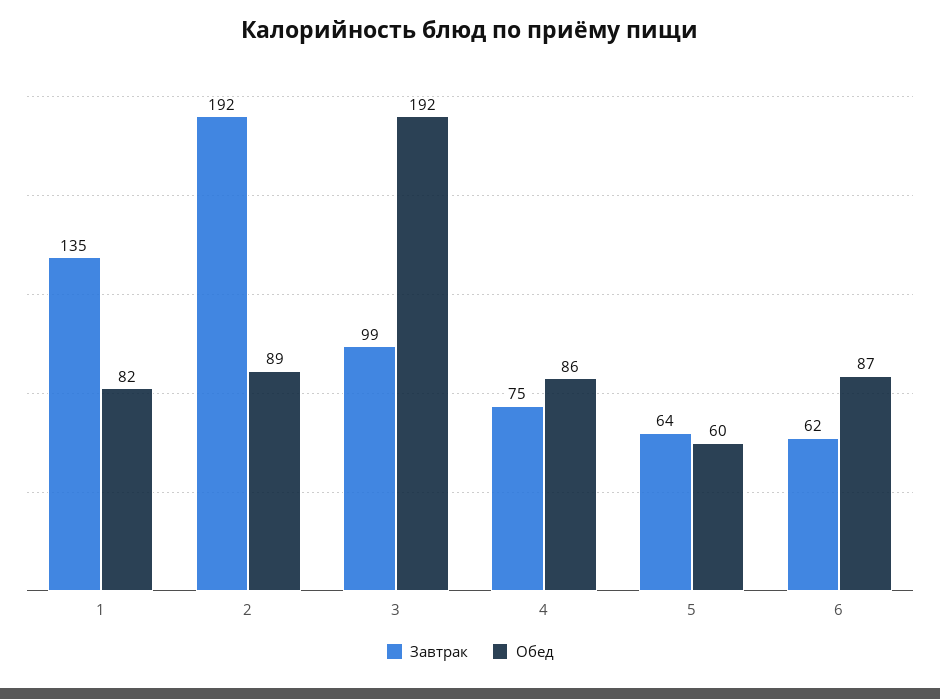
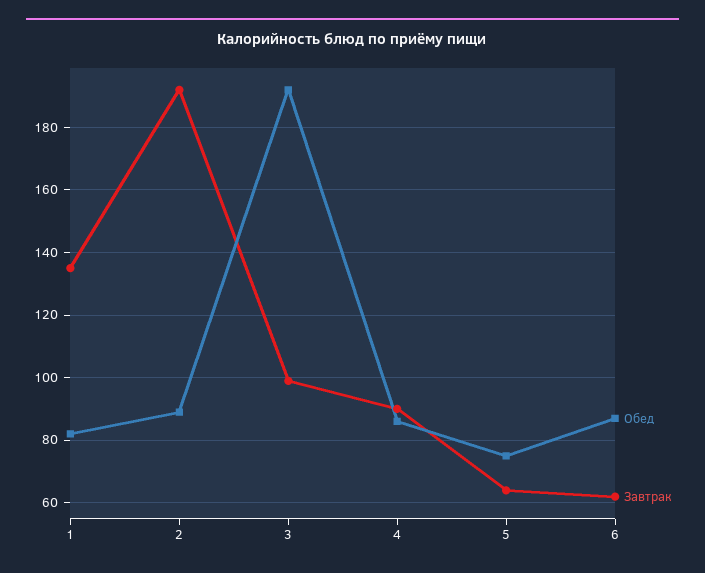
  {
    "Завтрак": {
      "1": 135,
      "2": 192,
      "3": 99,
-     "4": 75,
+     "4": 90,
      "5": 64,
      "6": 62
    },
    "Обед": {
      "1": 82,
      "2": 89,
      "3": 192,
      "4": 86,
-     "5": 60,
+     "5": 75,
      "6": 87
    }
  }

